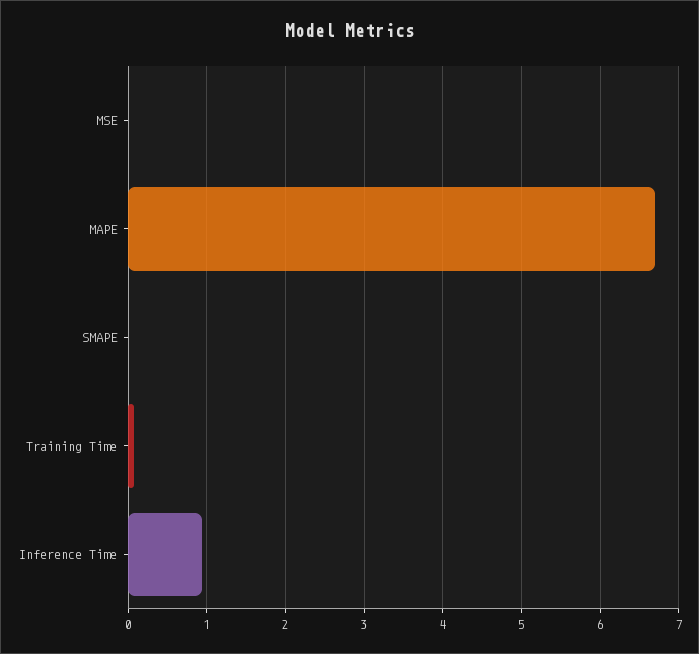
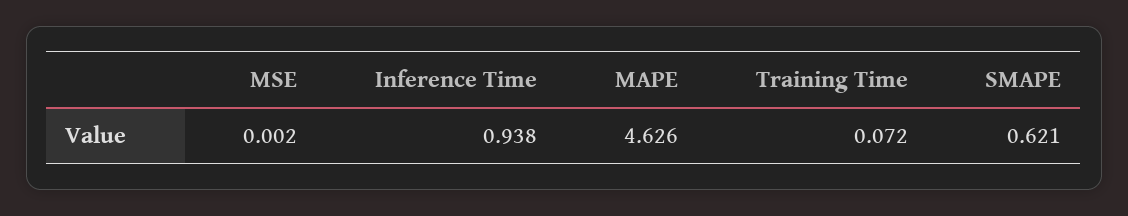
  {
    "MSE": 0.002,
-   "MAPE": 6.7,
+   "MAPE": 4.626,
-   "SMAPE": 0,
+   "SMAPE": 0.621,
    "Training Time": 0.072,
    "Inference Time": 0.938
  }

